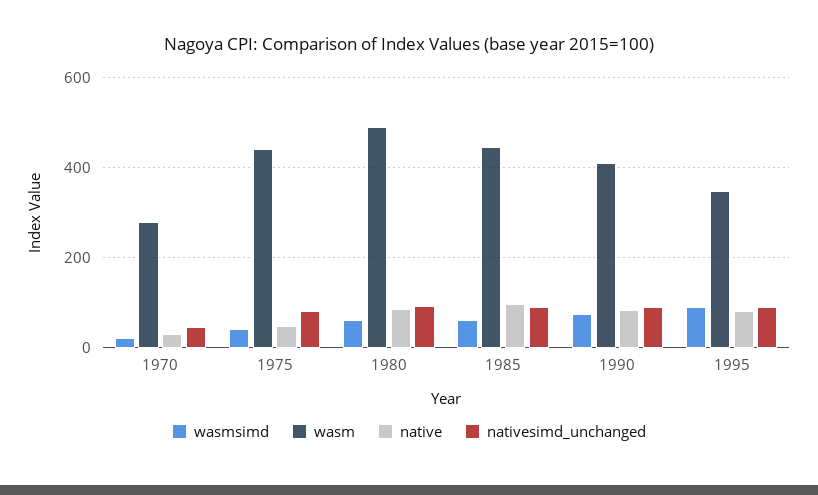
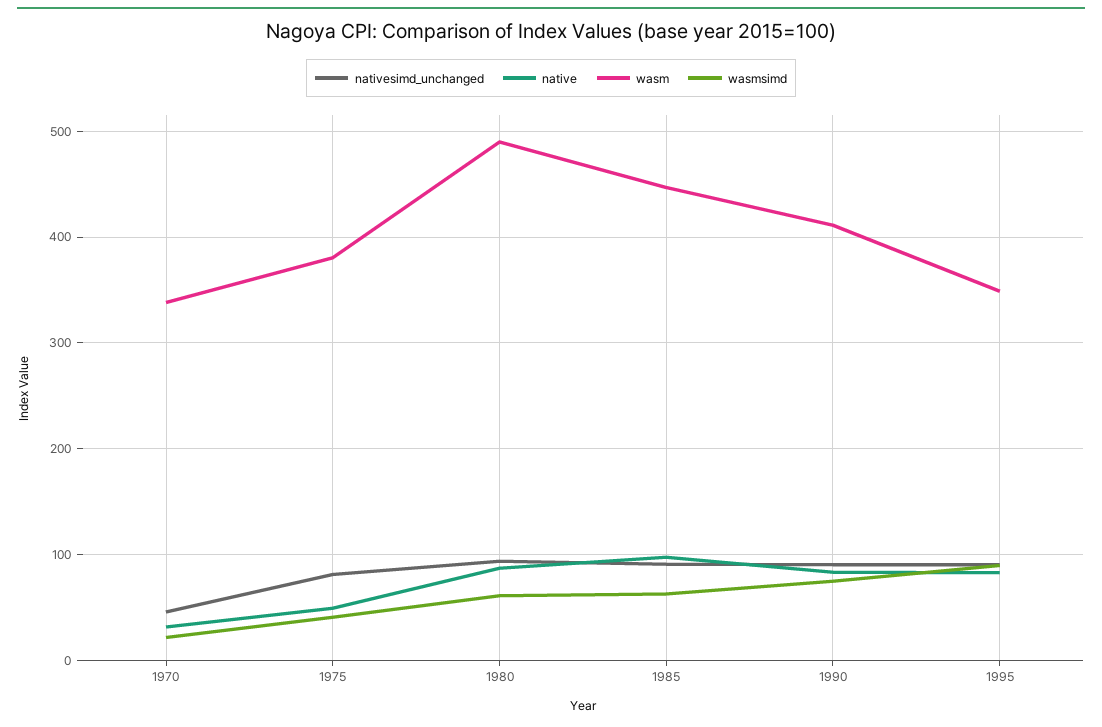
  {
    "wasmsimd": {
      "1970": 20,
      "1975": 40,
      "1980": 60,
      "1985": 60,
      "1990": 70,
      "1995": 90
    },
    "wasm": {
-     "1970": 280,
+     "1970": 340,
-     "1975": 440,
+     "1975": 380,
      "1980": 490,
      "1985": 450,
      "1990": 410,
      "1995": 350
    },
    "native": {
      "1970": 30,
      "1975": 50,
      "1980": 90,
      "1985": 100,
      "1990": 80,
      "1995": 80
    },
    "nativesimd_unchanged": {
      "1970": 50,
      "1975": 80,
      "1980": 90,
      "1985": 90,
      "1990": 90,
      "1995": 90
    }
  }

